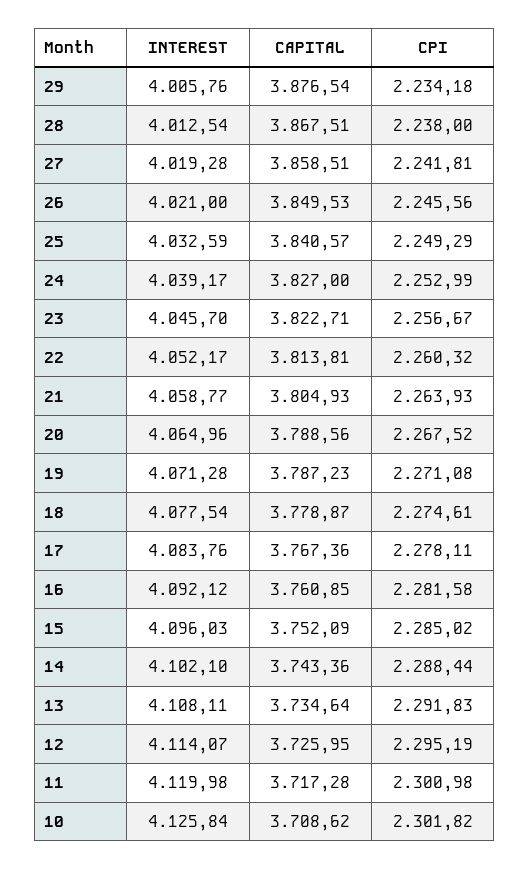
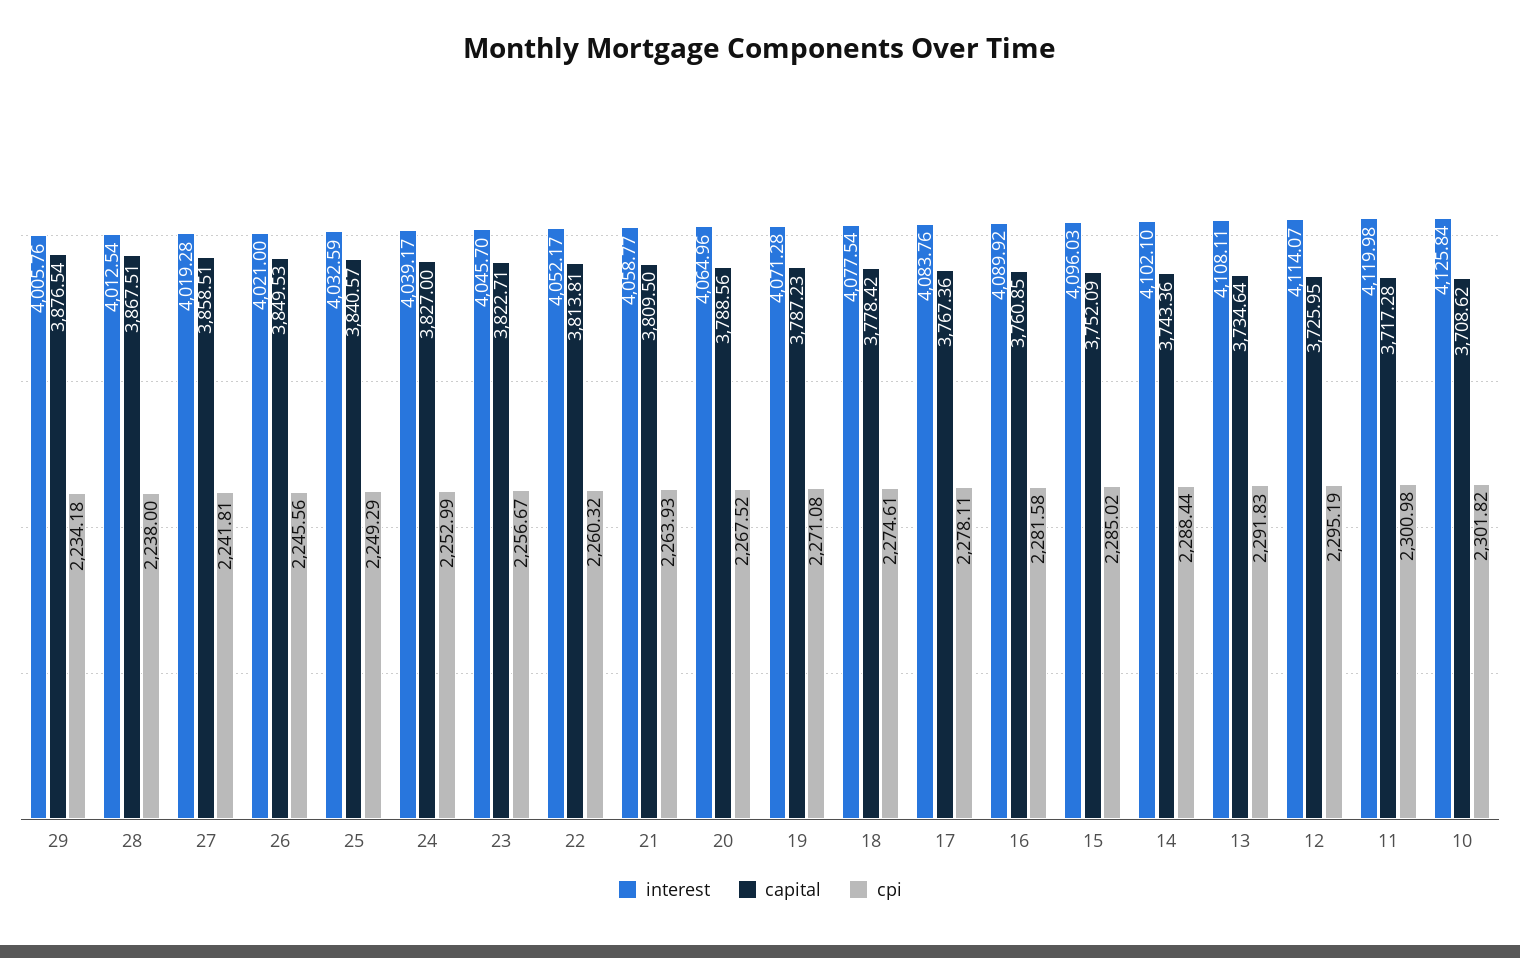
  {
    "INTEREST": {
      "29": 4005.76,
      "28": 4012.54,
      "27": 4019.28,
      "26": 4021,
      "25": 4032.59,
      "24": 4039.17,
      "23": 4045.7,
      "22": 4052.17,
      "21": 4058.77,
      "20": 4064.96,
      "19": 4071.28,
      "18": 4077.54,
      "17": 4083.76,
-     "16": 4092.12,
+     "16": 4089.92,
      "15": 4096.03,
      "14": 4102.1,
      "13": 4108.11,
      "12": 4114.07,
      "11": 4119.98,
      "10": 4125.84
    },
    "CAPITAL": {
      "29": 3876.54,
      "28": 3867.51,
      "27": 3858.51,
      "26": 3849.53,
      "25": 3840.57,
      "24": 3827,
      "23": 3822.71,
      "22": 3813.81,
-     "21": 3804.93,
+     "21": 3809.5,
      "20": 3788.56,
      "19": 3787.23,
-     "18": 3778.87,
+     "18": 3778.42,
      "17": 3767.36,
      "16": 3760.85,
      "15": 3752.09,
      "14": 3743.36,
      "13": 3734.64,
      "12": 3725.95,
      "11": 3717.28,
      "10": 3708.62
    },
    "CPI": {
      "29": 2234.18,
      "28": 2238,
      "27": 2241.81,
      "26": 2245.56,
      "25": 2249.29,
      "24": 2252.99,
      "23": 2256.67,
      "22": 2260.32,
      "21": 2263.93,
      "20": 2267.52,
      "19": 2271.08,
      "18": 2274.61,
      "17": 2278.11,
      "16": 2281.58,
      "15": 2285.02,
      "14": 2288.44,
      "13": 2291.83,
      "12": 2295.19,
      "11": 2300.98,
      "10": 2301.82
    }
  }

